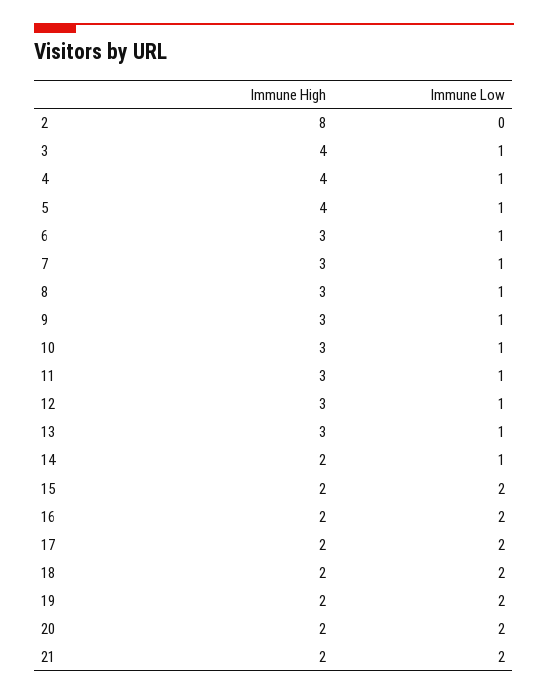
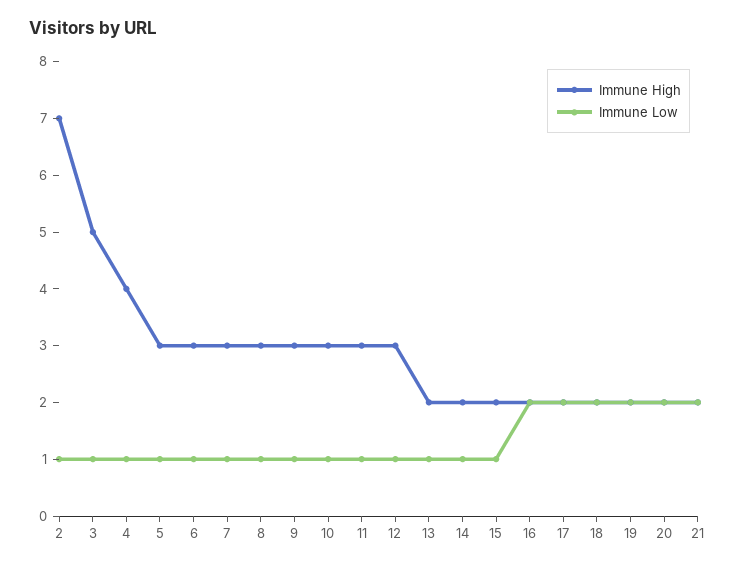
  {
    "Immune High": {
-     "2": 8,
+     "2": 7,
-     "3": 4,
+     "3": 5,
      "4": 4,
-     "5": 4,
+     "5": 3,
      "6": 3,
      "7": 3,
      "8": 3,
      "9": 3,
      "10": 3,
      "11": 3,
      "12": 3,
-     "13": 3,
+     "13": 2,
      "14": 2,
      "15": 2,
      "16": 2,
      "17": 2,
      "18": 2,
      "19": 2,
      "20": 2,
      "21": 2
    },
    "Immune Low": {
-     "2": 0,
+     "2": 1,
      "3": 1,
      "4": 1,
      "5": 1,
      "6": 1,
      "7": 1,
      "8": 1,
      "9": 1,
      "10": 1,
      "11": 1,
      "12": 1,
      "13": 1,
      "14": 1,
-     "15": 2,
+     "15": 1,
      "16": 2,
      "17": 2,
      "18": 2,
      "19": 2,
      "20": 2,
      "21": 2
    }
  }

